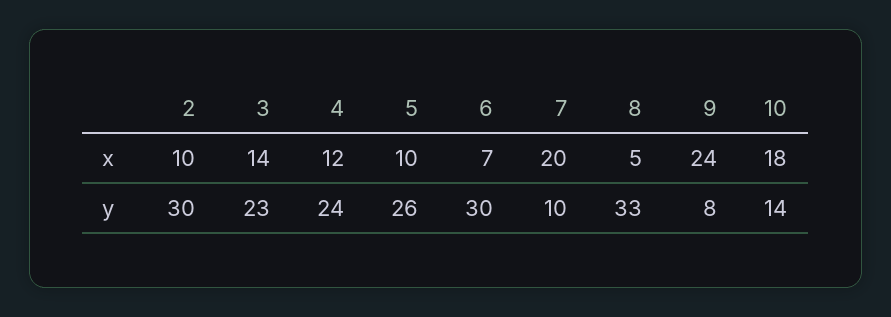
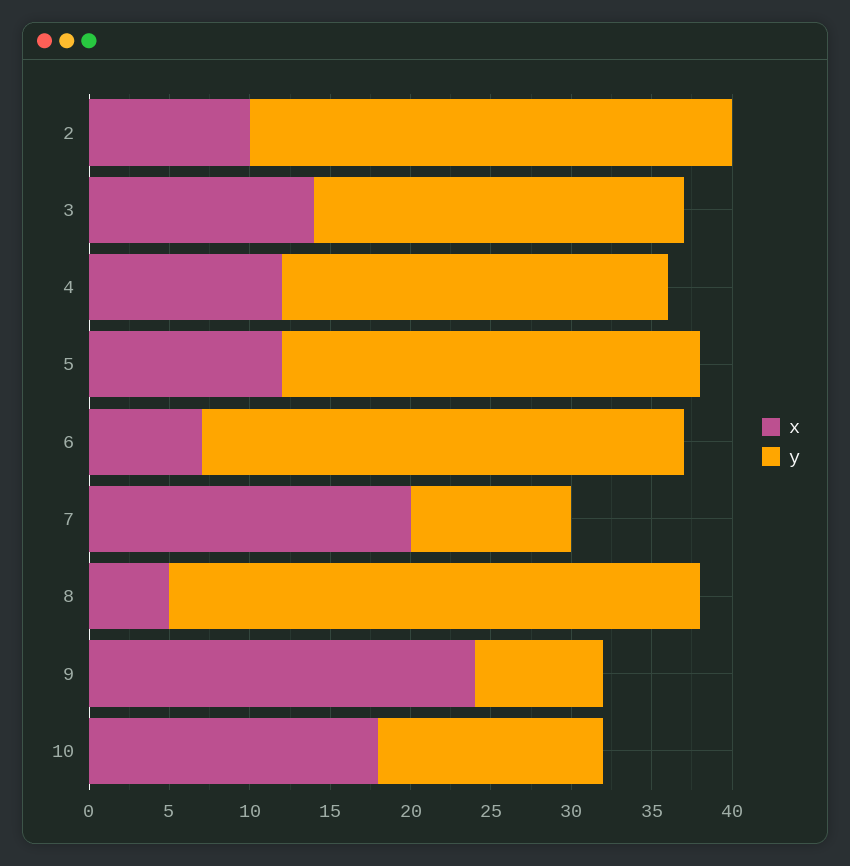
  {
    "x": {
      "2": 10,
      "3": 14,
      "4": 12,
-     "5": 10,
+     "5": 12,
      "6": 7,
      "7": 20,
      "8": 5,
      "9": 24,
      "10": 18
    },
    "y": {
      "2": 30,
      "3": 23,
      "4": 24,
      "5": 26,
      "6": 30,
      "7": 10,
      "8": 33,
      "9": 8,
      "10": 14
    }
  }

